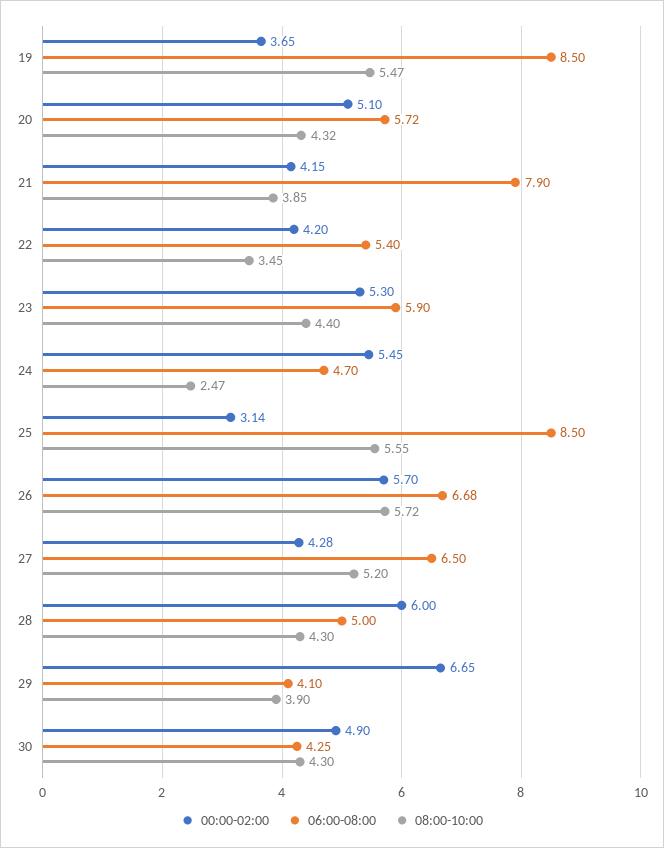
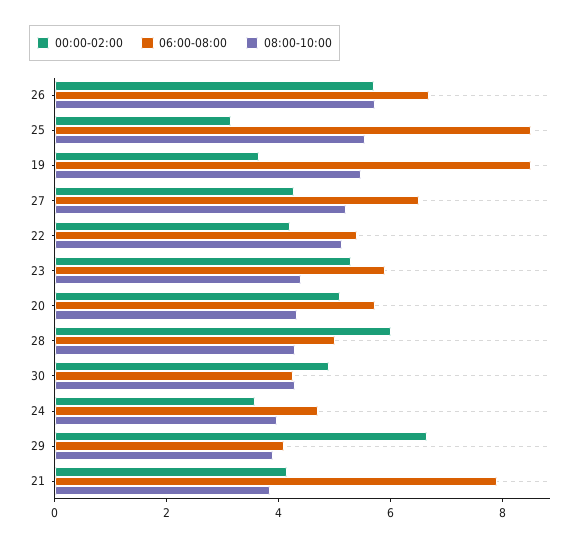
  {
    "00:00-02:00": {
      "19": 3.65,
      "20": 5.1,
      "21": 4.15,
      "22": 4.2,
      "23": 5.3,
-     "24": 5.45,
+     "24": 3.5,
      "25": 3.14,
      "26": 5.7,
      "27": 4.28,
      "28": 6,
      "29": 6.65,
      "30": 4.9
    },
    "06:00-08:00": {
      "19": 8.5,
      "20": 5.72,
      "21": 7.9,
      "22": 5.4,
      "23": 5.9,
      "24": 4.7,
      "25": 8.5,
      "26": 6.68,
      "27": 6.5,
      "28": 5,
      "29": 4.1,
      "30": 4.25
    },
    "08:00-10:00": {
      "19": 5.47,
      "20": 4.32,
      "21": 3.85,
-     "22": 3.45,
+     "22": 5,
      "23": 4.4,
-     "24": 2.47,
+     "24": 4,
      "25": 5.55,
      "26": 5.72,
      "27": 5.2,
      "28": 4.3,
      "29": 3.9,
      "30": 4.3
    }
  }

